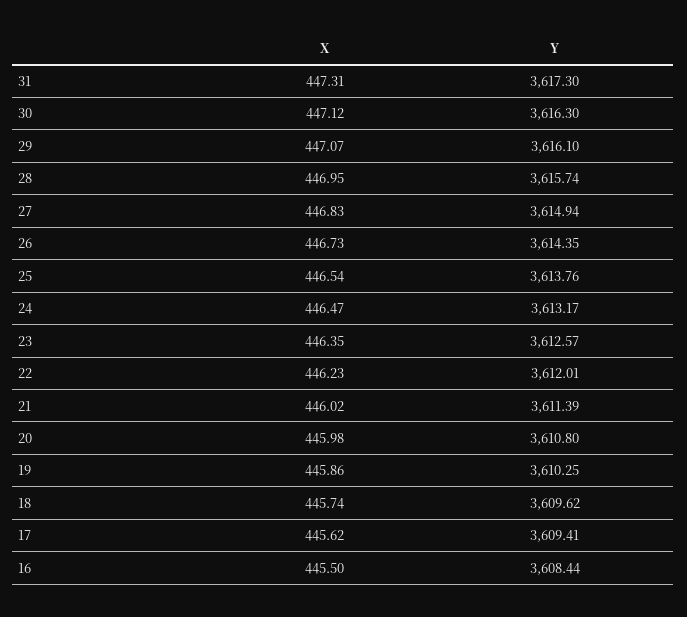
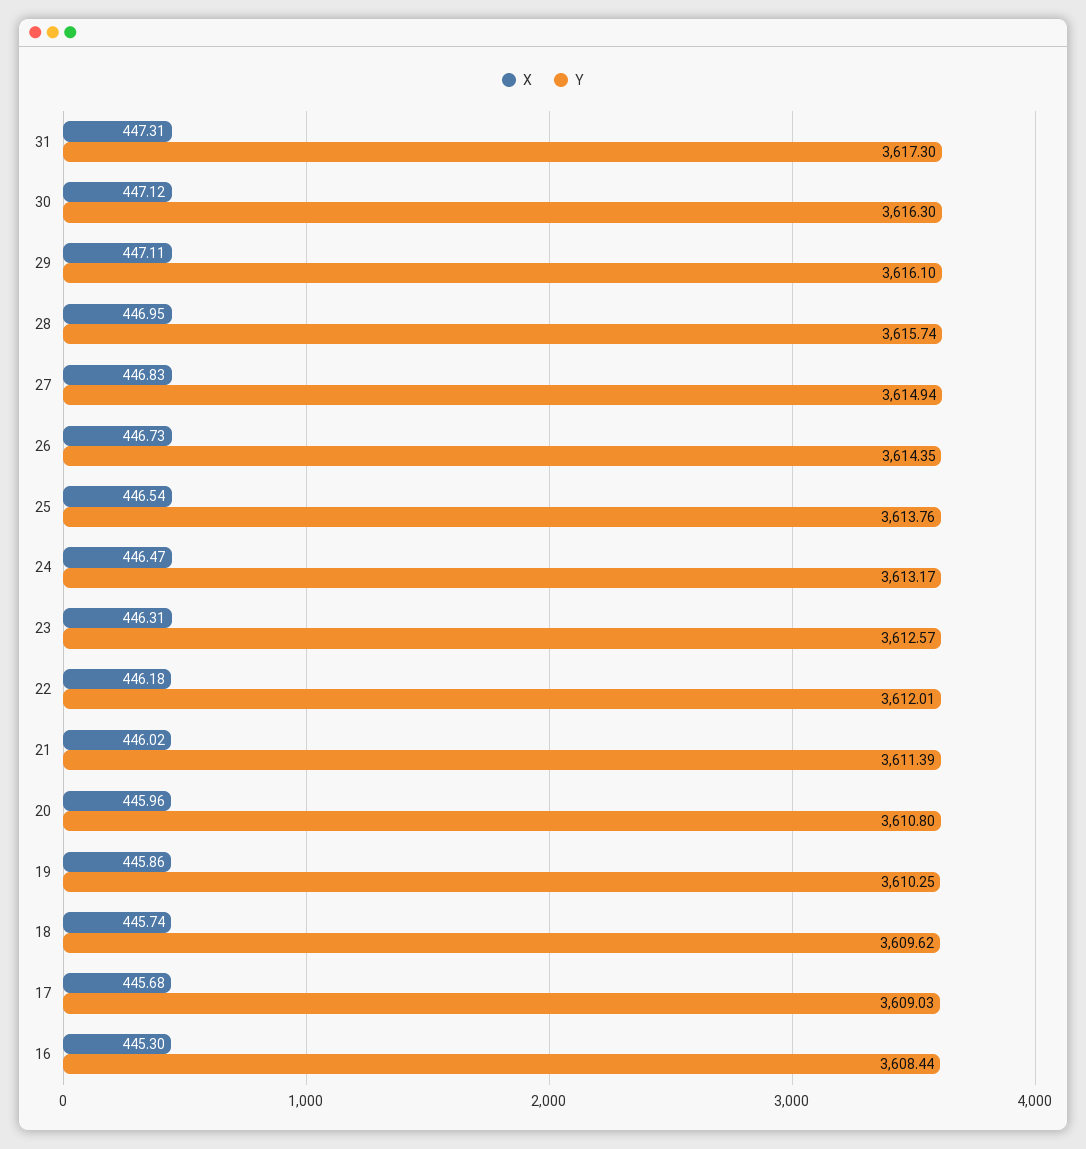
  {
    "X": {
      "31": 447.31,
      "30": 447.12,
-     "29": 447.07,
+     "29": 447.11,
      "28": 446.95,
      "27": 446.83,
      "26": 446.73,
      "25": 446.54,
      "24": 446.47,
-     "23": 446.35,
+     "23": 446.31,
-     "22": 446.23,
+     "22": 446.18,
      "21": 446.02,
-     "20": 445.98,
+     "20": 445.96,
      "19": 445.86,
      "18": 445.74,
-     "17": 445.62,
+     "17": 445.68,
-     "16": 445.5
+     "16": 445.3
    },
    "Y": {
      "31": 3617.3,
      "30": 3616.3,
      "29": 3616.1,
      "28": 3615.74,
      "27": 3614.94,
      "26": 3614.35,
      "25": 3613.76,
      "24": 3613.17,
      "23": 3612.57,
      "22": 3612.01,
      "21": 3611.39,
      "20": 3610.8,
      "19": 3610.25,
      "18": 3609.62,
-     "17": 3609.41,
+     "17": 3609.03,
      "16": 3608.44
    }
  }

